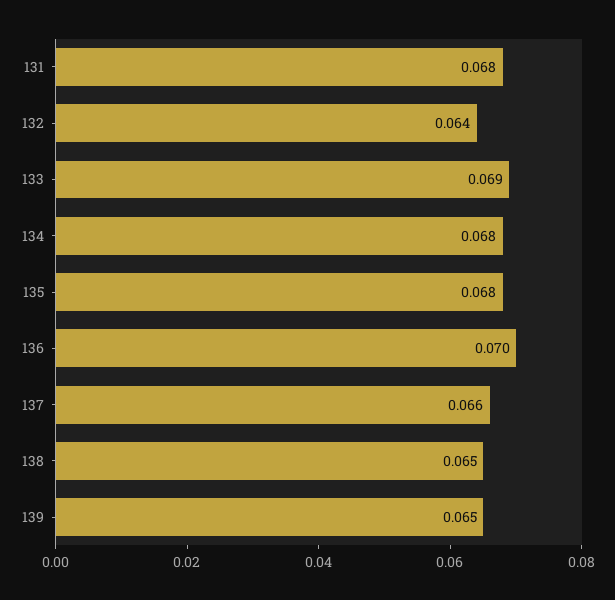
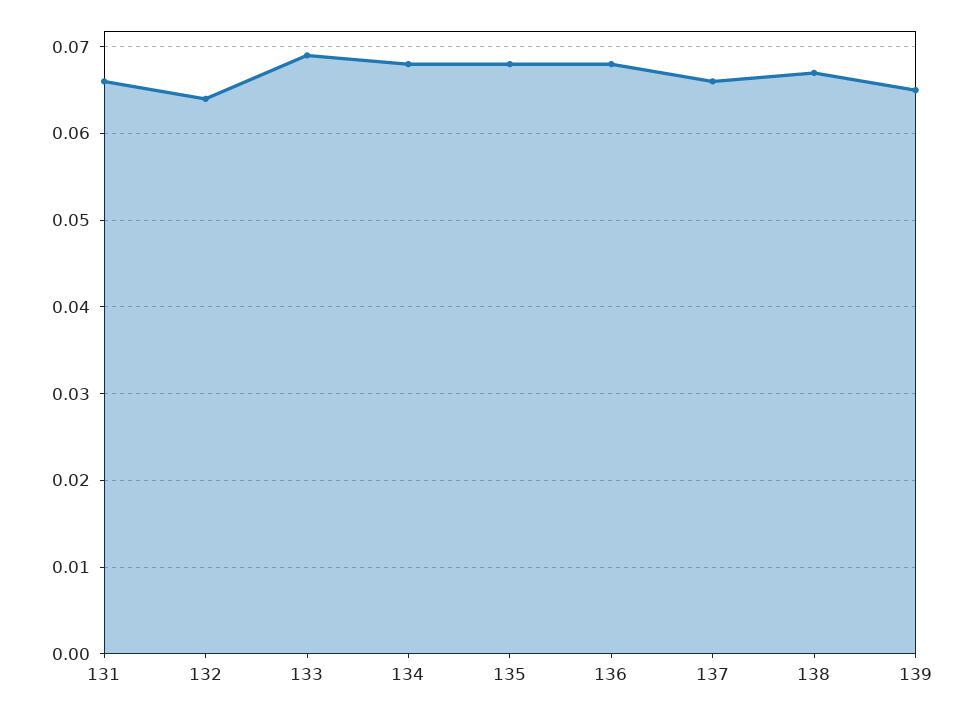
  {
-   "131": 0.068,
+   "131": 0.066,
    "132": 0.064,
    "133": 0.069,
    "134": 0.068,
    "135": 0.068,
-   "136": 0.07,
+   "136": 0.068,
    "137": 0.066,
-   "138": 0.065,
+   "138": 0.067,
    "139": 0.065
  }

